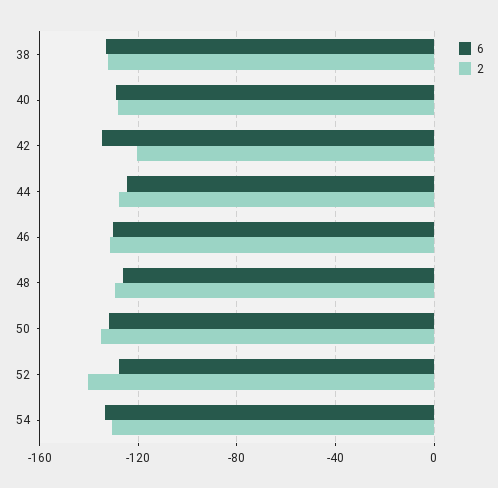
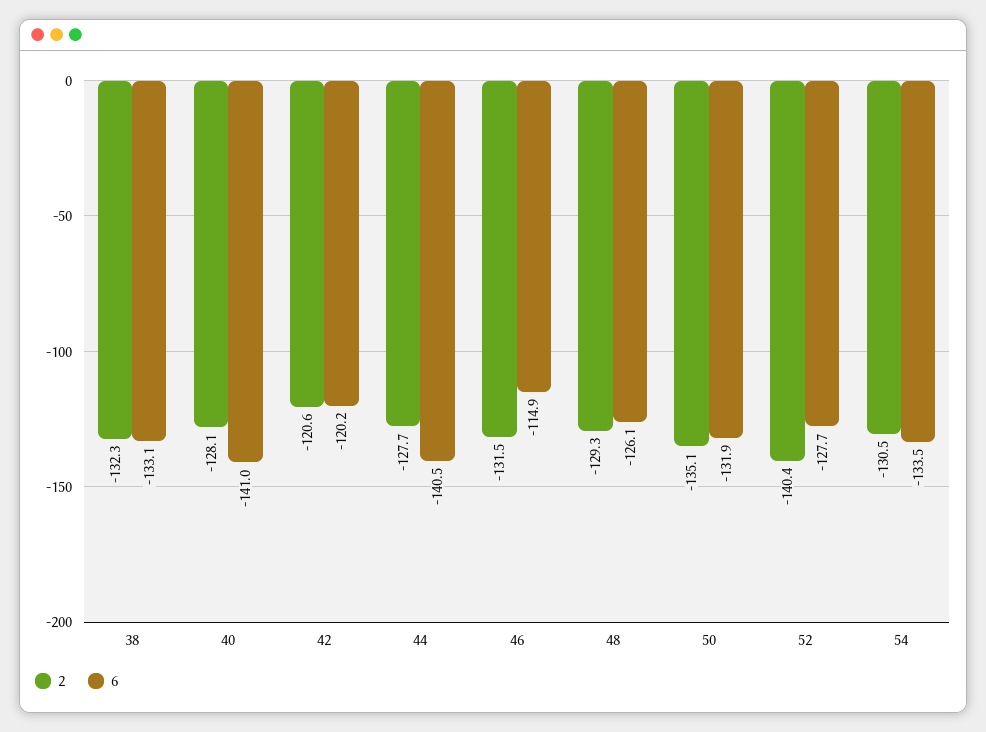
  {
    "6": {
      "38": -133.1,
-     "40": -130,
+     "40": -141,
-     "42": -135,
+     "42": -120.2,
-     "44": -125,
+     "44": -140.5,
-     "46": -130,
+     "46": -114.9,
      "48": -126.1,
      "50": -131.9,
      "52": -127.7,
      "54": -133.5
    },
    "2": {
      "38": -132.3,
      "40": -128.1,
      "42": -120.6,
      "44": -127.7,
      "46": -131.5,
      "48": -129.3,
      "50": -135.1,
      "52": -140.4,
      "54": -130.5
    }
  }

